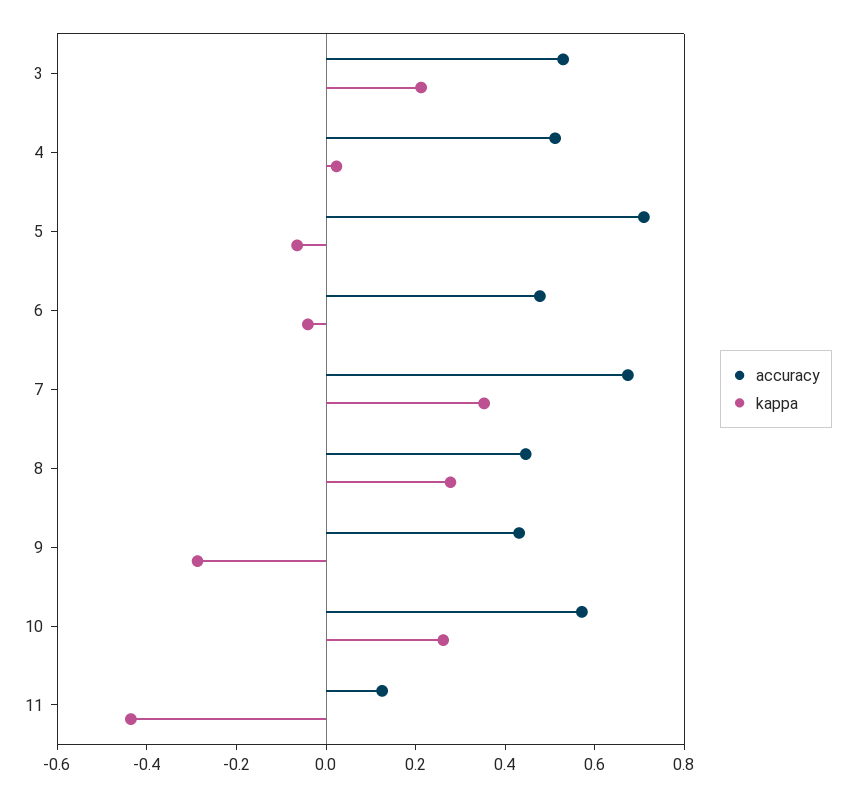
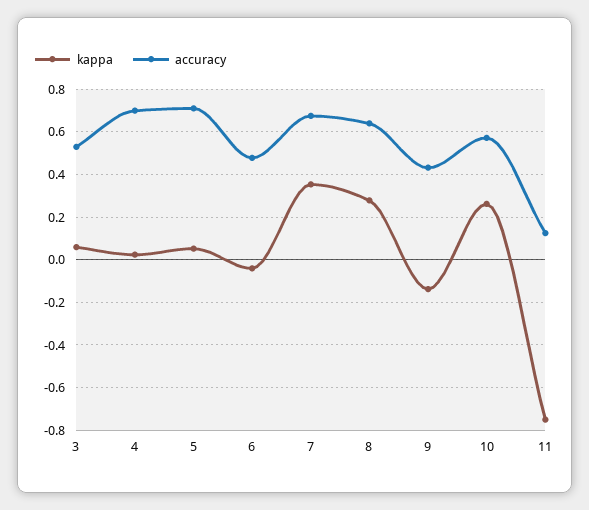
  {
    "accuracy": {
      "3": 0.55,
-     "4": 0.5,
+     "4": 0.7,
      "5": 0.7,
      "6": 0.5,
      "7": 0.65,
-     "8": 0.45,
+     "8": 0.65,
      "9": 0.45,
      "10": 0.55,
      "11": 0.15
    },
    "kappa": {
-     "3": 0.2,
+     "3": 0.05,
      "4": 0,
-     "5": -0.05,
+     "5": 0.05,
      "6": -0.05,
      "7": 0.35,
      "8": 0.3,
-     "9": -0.3,
+     "9": -0.15,
      "10": 0.25,
-     "11": -0.45
+     "11": -0.75
    }
  }

